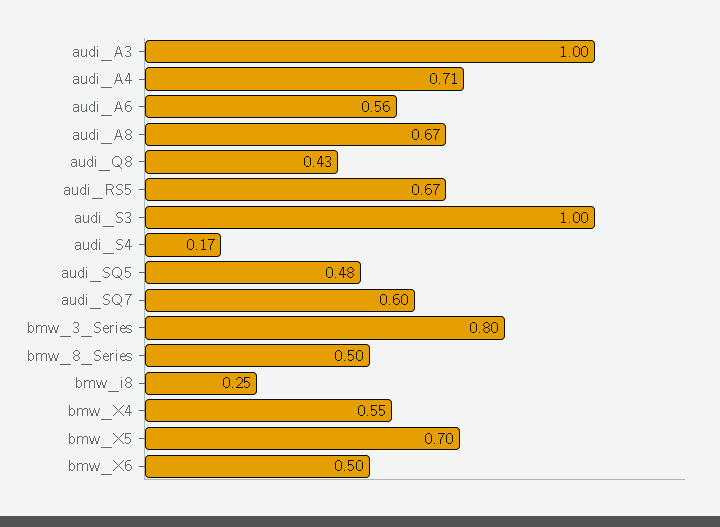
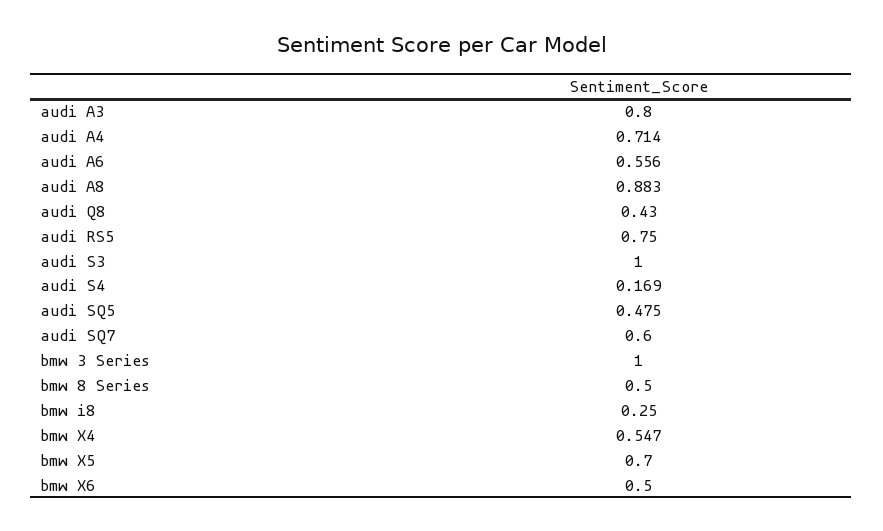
  {
-   "audi_A3": 1,
+   "audi_A3": 0.8,
    "audi_A4": 0.714,
    "audi_A6": 0.556,
-   "audi_A8": 0.67,
+   "audi_A8": 0.883,
    "audi_Q8": 0.43,
-   "audi_RS5": 0.67,
+   "audi_RS5": 0.75,
    "audi_S3": 1,
    "audi_S4": 0.169,
    "audi_SQ5": 0.475,
    "audi_SQ7": 0.6,
-   "bmw_3_Series": 0.8,
+   "bmw_3_Series": 1,
    "bmw_8_Series": 0.5,
    "bmw_i8": 0.25,
    "bmw_X4": 0.547,
    "bmw_X5": 0.7,
    "bmw_X6": 0.5
  }

